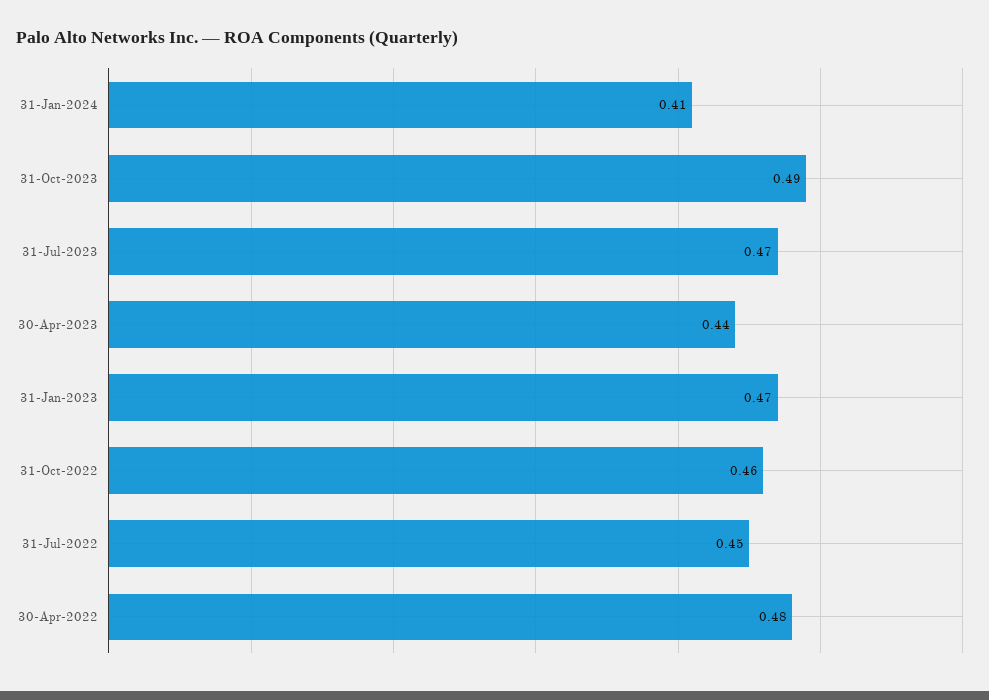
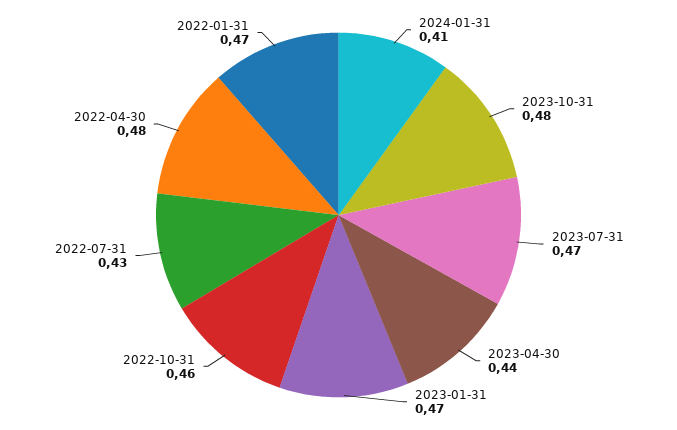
  {
    "31-Jan-2024": 0.41,
-   "31-Oct-2023": 0.49,
+   "31-Oct-2023": 0.48,
    "31-Jul-2023": 0.47,
    "30-Apr-2023": 0.44,
    "31-Jan-2023": 0.47,
    "31-Oct-2022": 0.46,
-   "31-Jul-2022": 0.45,
+   "31-Jul-2022": 0.43,
-   "30-Apr-2022": 0.48
+   "30-Apr-2022": 0.48,
+   "2022-01-31": 0.47
  }

